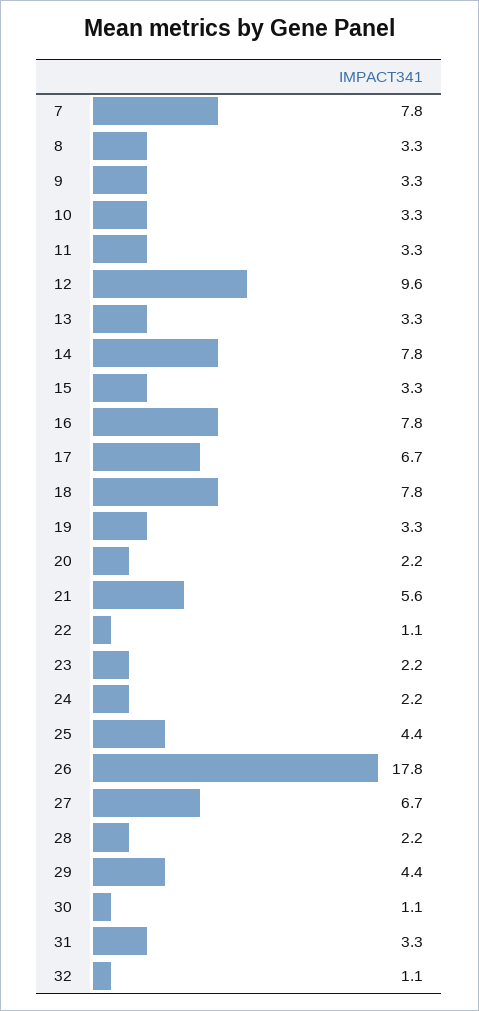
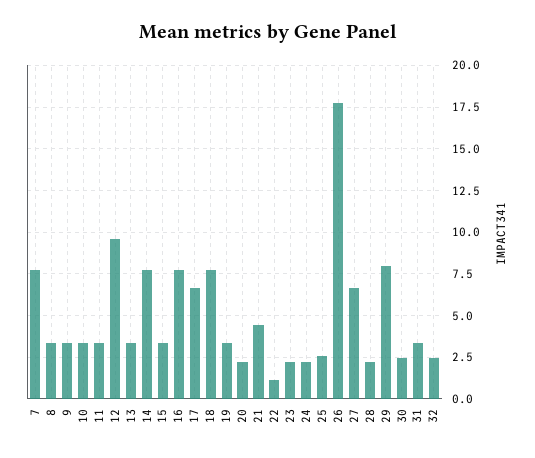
  {
    "7": 7.8,
    "8": 3.3,
    "9": 3.3,
    "10": 3.3,
    "11": 3.3,
    "12": 9.6,
    "13": 3.3,
    "14": 7.8,
    "15": 3.3,
    "16": 7.8,
    "17": 6.7,
    "18": 7.8,
    "19": 3.3,
    "20": 2.2,
-   "21": 5.6,
+   "21": 4.5,
    "22": 1.1,
    "23": 2.2,
    "24": 2.2,
-   "25": 4.4,
+   "25": 2.5,
    "26": 17.8,
    "27": 6.7,
    "28": 2.2,
-   "29": 4.4,
+   "29": 8,
-   "30": 1.1,
+   "30": 2.5,
    "31": 3.3,
-   "32": 1.1
+   "32": 2.5
  }

